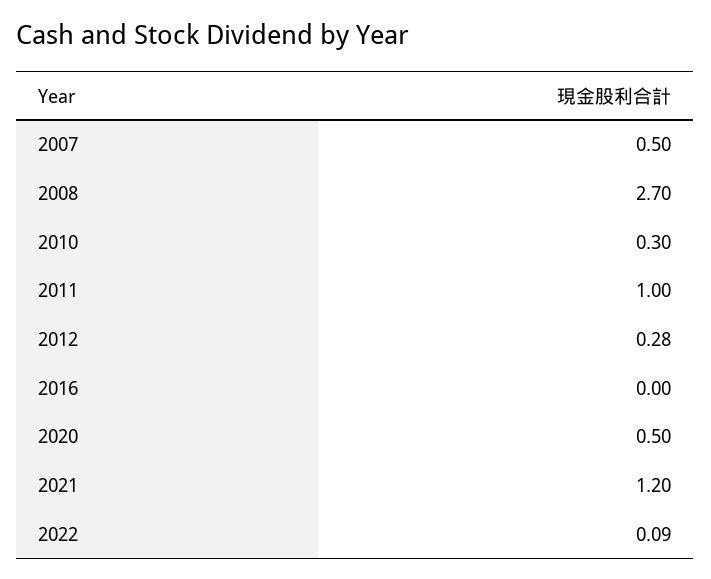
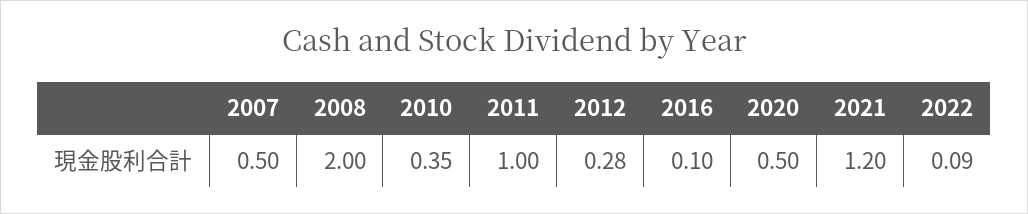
  {
    "2007": 0.5,
-   "2008": 2.7,
+   "2008": 2,
-   "2010": 0.3,
+   "2010": 0.35,
    "2011": 1,
    "2012": 0.28,
-   "2016": 0,
+   "2016": 0.1,
    "2020": 0.5,
    "2021": 1.2,
    "2022": 0.09
  }

